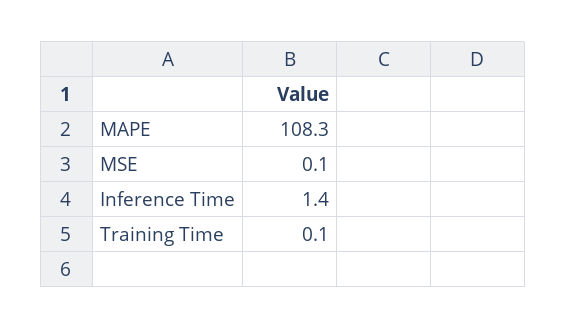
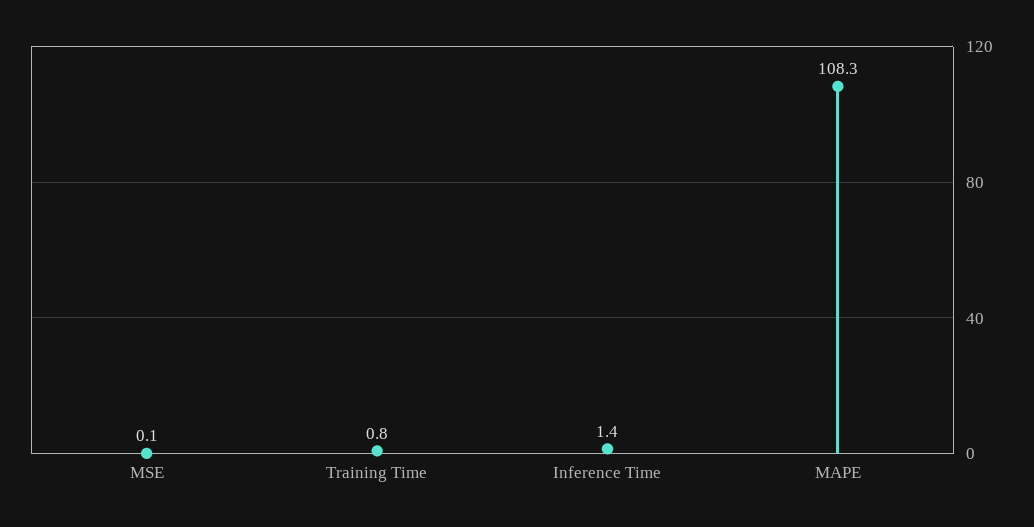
  {
    "MAPE": 108.3,
    "MSE": 0.1,
    "Inference Time": 1.4,
-   "Training Time": 0.1
+   "Training Time": 0.8
  }

